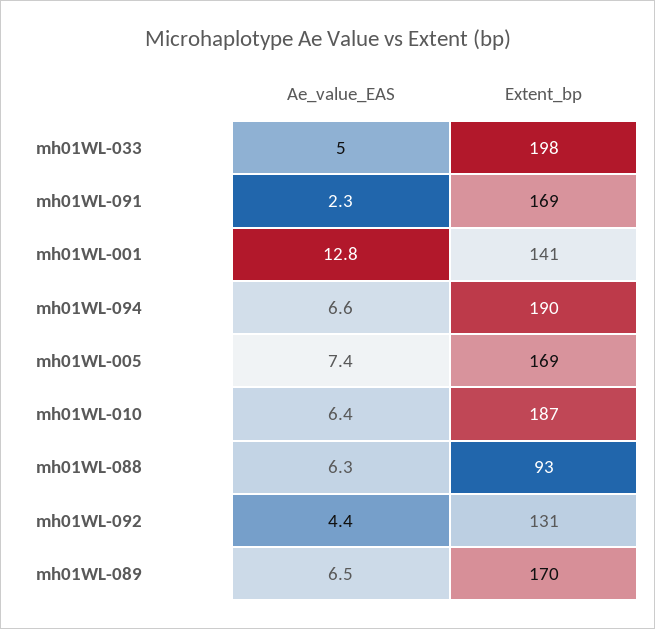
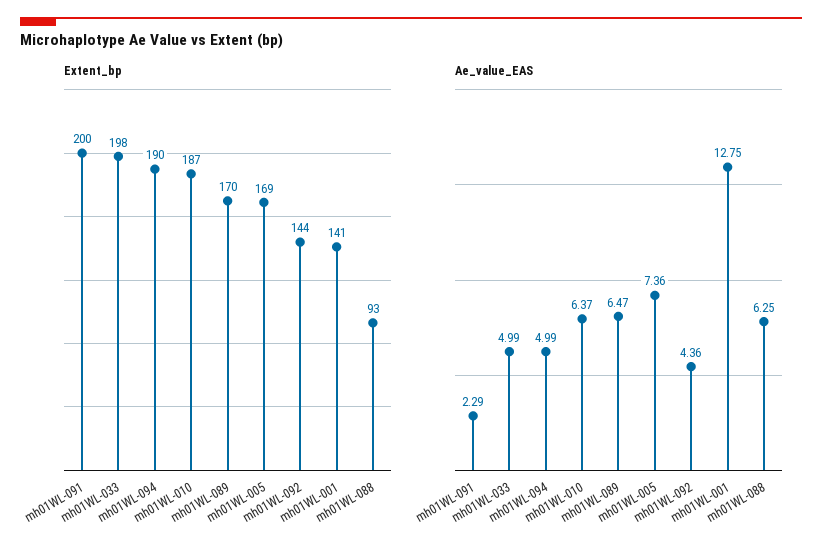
  {
    "Ae_value_EAS": {
      "mh01WL-033": 4.99,
      "mh01WL-091": 2.29,
      "mh01WL-001": 12.75,
-     "mh01WL-094": 6.6,
+     "mh01WL-094": 4.99,
      "mh01WL-005": 7.36,
      "mh01WL-010": 6.37,
      "mh01WL-088": 6.25,
      "mh01WL-092": 4.36,
      "mh01WL-089": 6.47
    },
    "Extent_bp": {
      "mh01WL-033": 198,
-     "mh01WL-091": 169,
+     "mh01WL-091": 200,
      "mh01WL-001": 141,
      "mh01WL-094": 190,
      "mh01WL-005": 169,
      "mh01WL-010": 187,
      "mh01WL-088": 93,
-     "mh01WL-092": 131,
+     "mh01WL-092": 144,
      "mh01WL-089": 170
    }
  }

